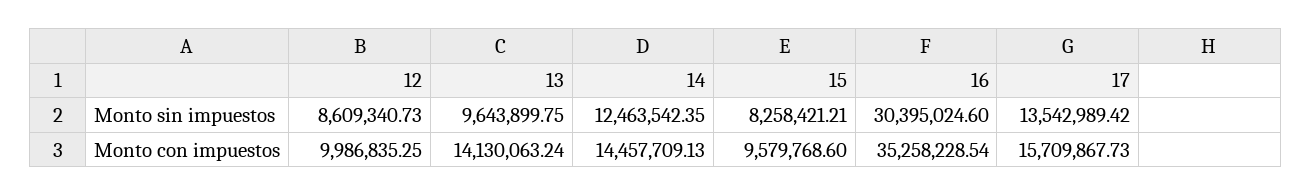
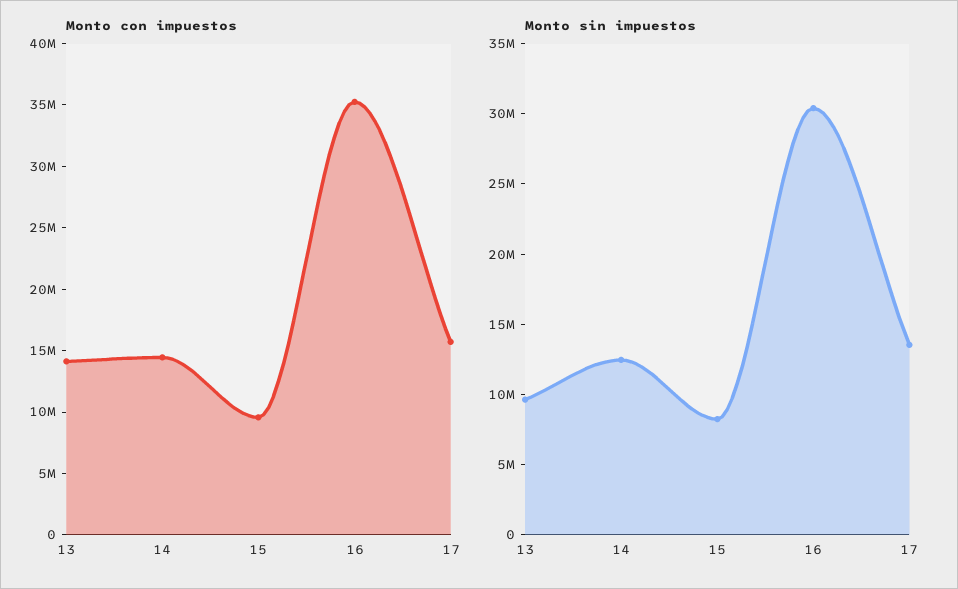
  {
    "Monto sin impuestos": {
-     "12": 8609340.73,
      "13": 9643899.75,
      "14": 12463542.35,
      "15": 8258421.21,
      "16": 30395024.6,
      "17": 13542989.42
    },
    "Monto con impuestos": {
-     "12": 9986835.25,
      "13": 14130063.24,
      "14": 14457709.13,
      "15": 9579768.6,
      "16": 35258228.54,
      "17": 15709867.73
    }
  }

